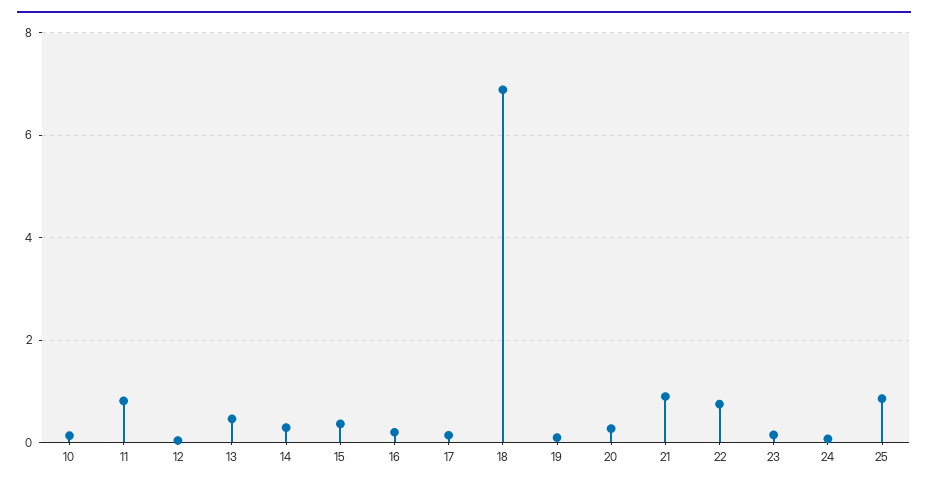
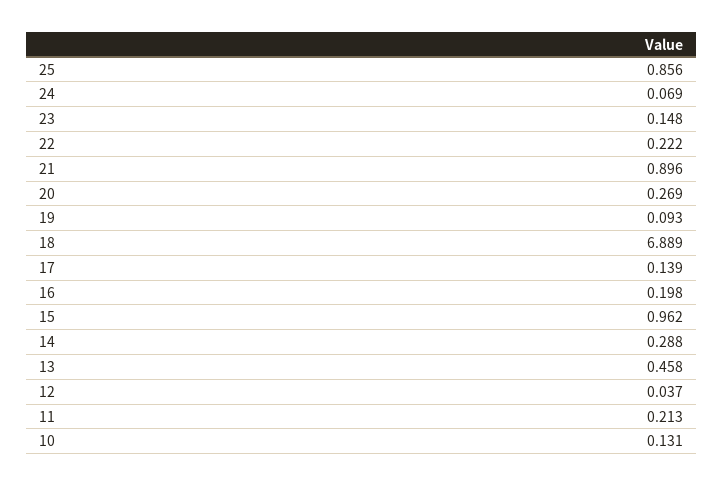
  {
    "10": 0.131,
-   "11": 0.8,
+   "11": 0.213,
    "12": 0.037,
    "13": 0.458,
    "14": 0.288,
-   "15": 0.4,
+   "15": 0.962,
    "16": 0.198,
    "17": 0.139,
    "18": 6.889,
    "19": 0.093,
    "20": 0.269,
    "21": 0.896,
-   "22": 0.8,
+   "22": 0.222,
    "23": 0.148,
    "24": 0.069,
    "25": 0.856
  }

